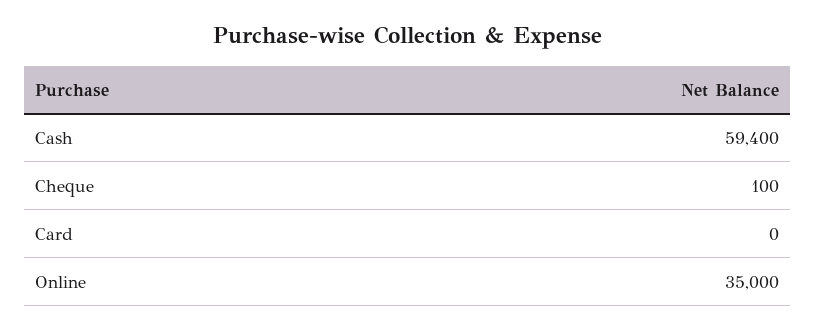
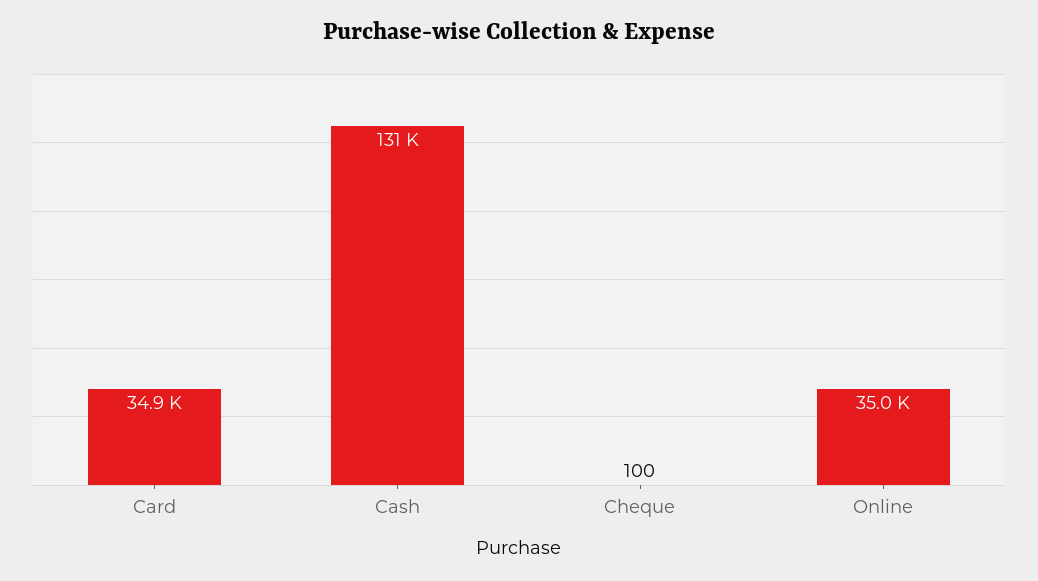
  {
-   "Cash": 59400,
+   "Cash": 131000,
    "Cheque": 100,
-   "Card": 0,
+   "Card": 34900,
    "Online": 35000
  }

